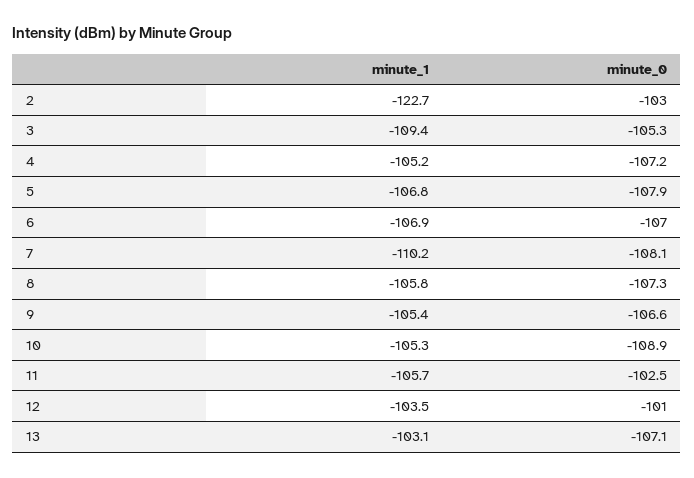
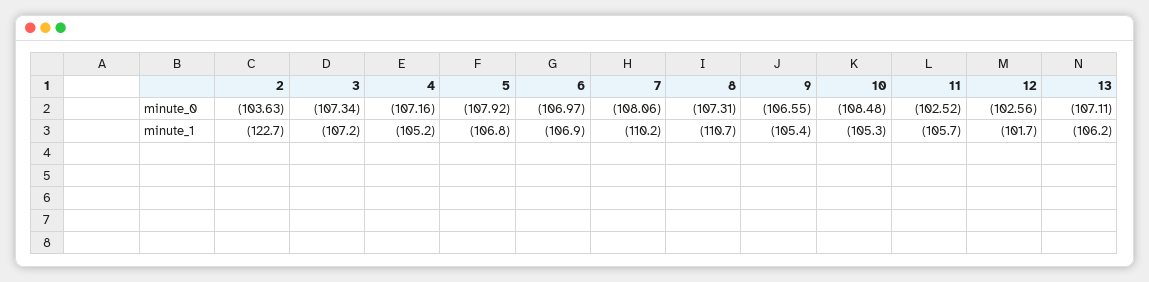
  {
    "minute_1": {
      "2": -122.7,
-     "3": -109.4,
+     "3": -107.2,
      "4": -105.2,
      "5": -106.8,
      "6": -106.9,
      "7": -110.2,
-     "8": -105.8,
+     "8": -110.7,
      "9": -105.4,
      "10": -105.3,
      "11": -105.7,
-     "12": -103.5,
+     "12": -101.7,
-     "13": -103.1
+     "13": -106.2
    },
    "minute_0": {
-     "2": -103,
+     "2": -103.63,
-     "3": -105.3,
+     "3": -107.34,
      "4": -107.16,
      "5": -107.92,
      "6": -106.97,
      "7": -108.06,
      "8": -107.31,
      "9": -106.55,
-     "10": -108.9,
+     "10": -108.48,
      "11": -102.52,
-     "12": -101,
+     "12": -102.56,
      "13": -107.11
    }
  }

